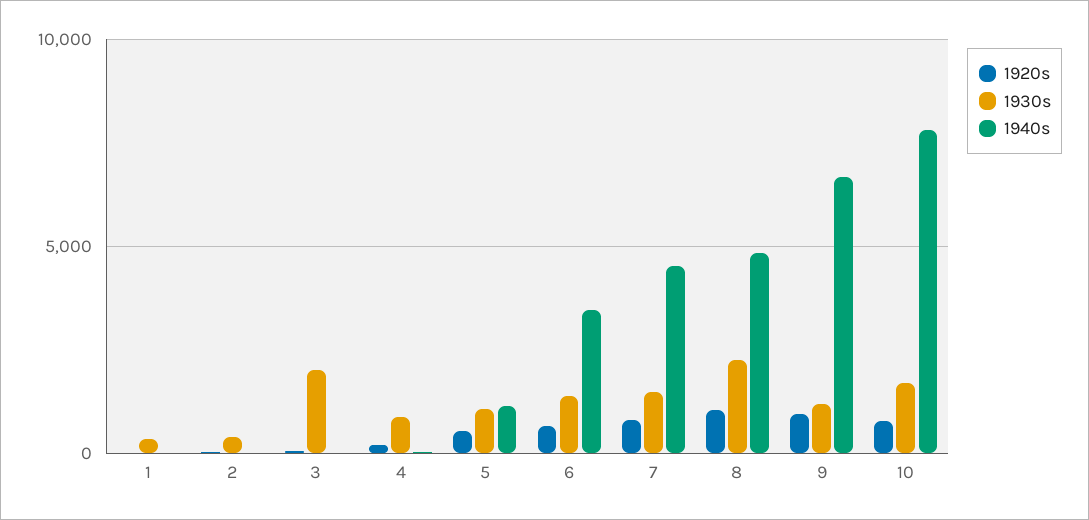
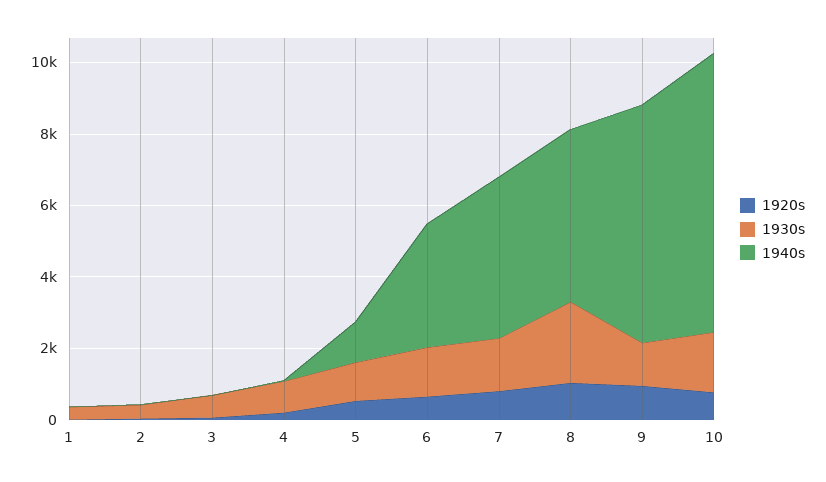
  {
    "1920s": {
      "1": 0,
      "2": 0,
      "3": 0,
      "4": 0,
      "5": 500,
      "6": 500,
      "7": 1000,
      "8": 1000,
      "9": 1000,
      "10": 1000
    },
    "1930s": {
      "1": 500,
      "2": 500,
-     "3": 2000,
+     "3": 500,
      "4": 1000,
      "5": 1000,
      "6": 1500,
      "7": 1500,
      "8": 2500,
      "9": 1000,
      "10": 1500
    },
    "1940s": {
      "1": 0,
      "2": 0,
      "3": 0,
      "4": 0,
      "5": 1000,
      "6": 3500,
      "7": 4500,
      "8": 5000,
      "9": 6500,
      "10": 8000
    }
  }

